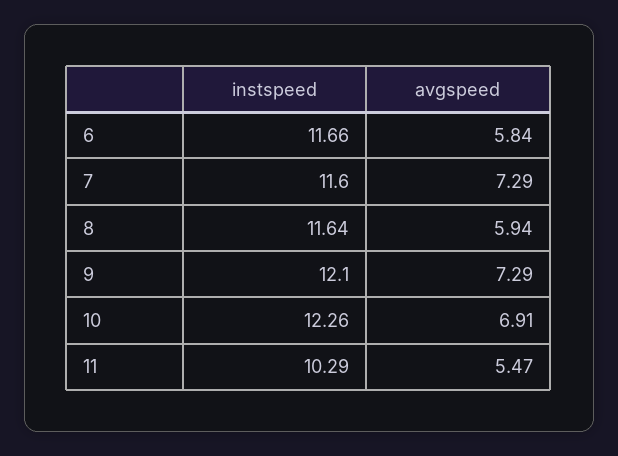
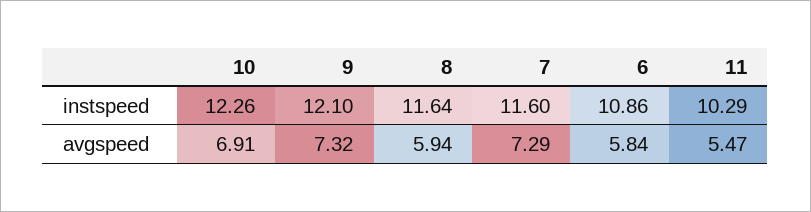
  {
    "instspeed": {
-     "6": 11.66,
+     "6": 10.86,
      "7": 11.6,
      "8": 11.64,
      "9": 12.1,
      "10": 12.26,
      "11": 10.29
    },
    "avgspeed": {
      "6": 5.84,
      "7": 7.29,
      "8": 5.94,
-     "9": 7.29,
+     "9": 7.32,
      "10": 6.91,
      "11": 5.47
    }
  }

